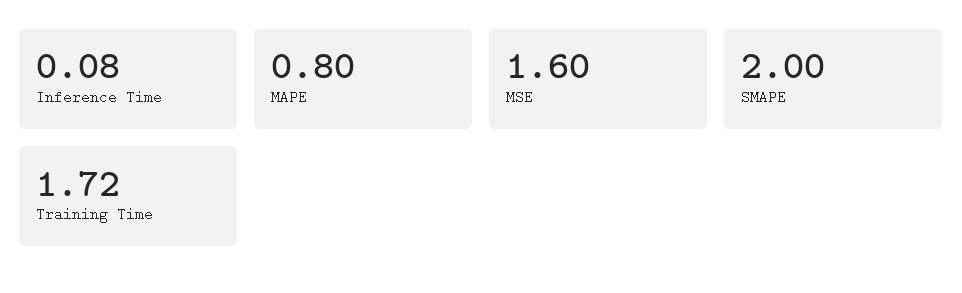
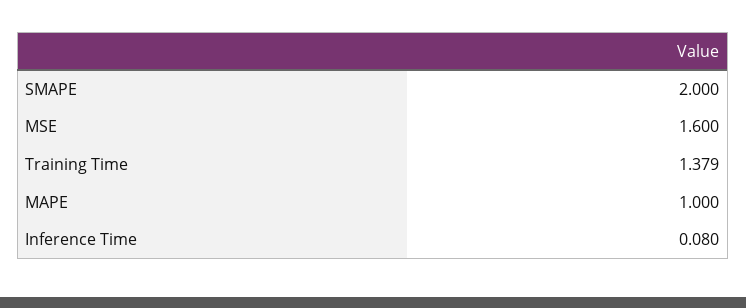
  {
    "Inference Time": 0.08,
-   "MAPE": 0.8,
+   "MAPE": 1,
    "MSE": 1.6,
    "SMAPE": 2,
-   "Training Time": 1.72
+   "Training Time": 1.379
  }

